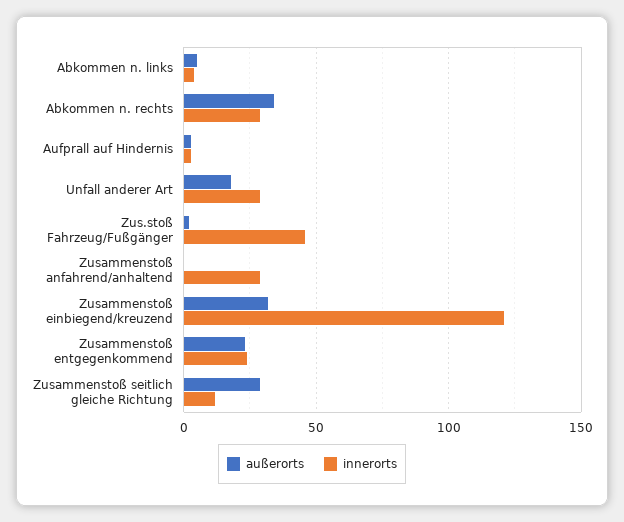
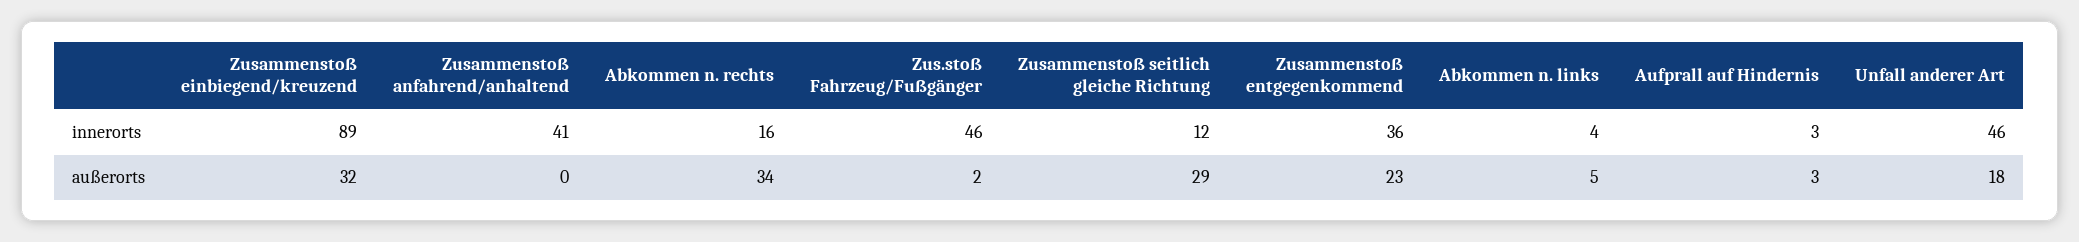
  {
    "außerorts": {
      "Abkommen n. links": 5,
      "Abkommen n. rechts": 34,
      "Aufprall auf Hindernis": 3,
      "Unfall anderer Art": 18,
      "Zus.stoß Fahrzeug/Fußgänger": 2,
      "Zusammenstoß anfahrend/anhaltend": 0,
      "Zusammenstoß einbiegend/kreuzend": 32,
      "Zusammenstoß entgegenkommend": 23,
      "Zusammenstoß seitlich gleiche Richtung": 29
    },
    "innerorts": {
      "Abkommen n. links": 4,
-     "Abkommen n. rechts": 30,
+     "Abkommen n. rechts": 16,
      "Aufprall auf Hindernis": 3,
-     "Unfall anderer Art": 30,
+     "Unfall anderer Art": 46,
      "Zus.stoß Fahrzeug/Fußgänger": 46,
-     "Zusammenstoß anfahrend/anhaltend": 30,
+     "Zusammenstoß anfahrend/anhaltend": 41,
-     "Zusammenstoß einbiegend/kreuzend": 120,
+     "Zusammenstoß einbiegend/kreuzend": 89,
-     "Zusammenstoß entgegenkommend": 25,
+     "Zusammenstoß entgegenkommend": 36,
      "Zusammenstoß seitlich gleiche Richtung": 12
    }
  }

